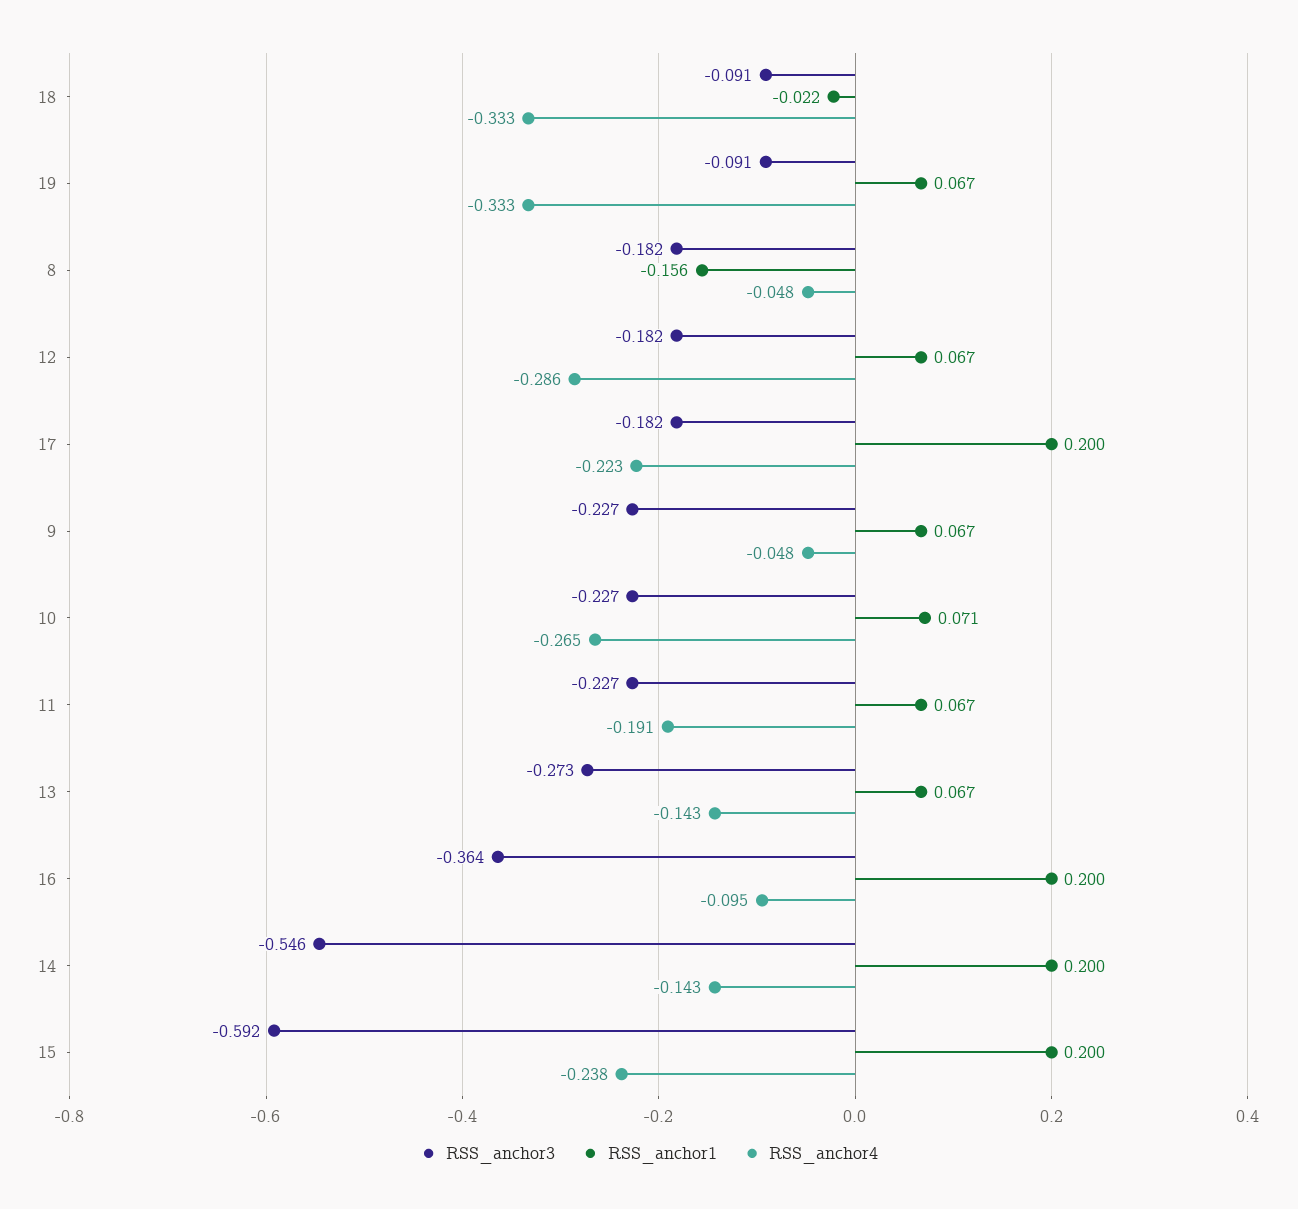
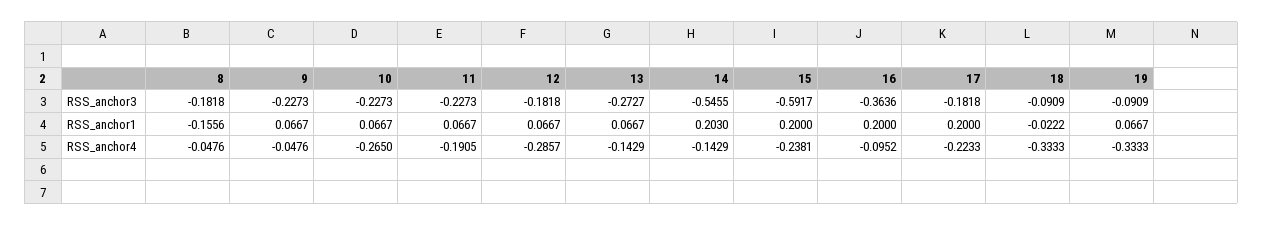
  {
    "RSS_anchor3": {
      "18": -0.0909,
      "19": -0.0909,
      "8": -0.1818,
      "12": -0.1818,
      "17": -0.1818,
      "9": -0.2273,
      "10": -0.2273,
      "11": -0.2273,
      "13": -0.2727,
      "16": -0.3636,
      "14": -0.5455,
      "15": -0.5917
    },
    "RSS_anchor1": {
      "18": -0.0222,
      "19": 0.0667,
      "8": -0.1556,
      "12": 0.0667,
      "17": 0.2,
      "9": 0.0667,
-     "10": 0.071,
+     "10": 0.0667,
      "11": 0.0667,
      "13": 0.0667,
      "16": 0.2,
-     "14": 0.2,
+     "14": 0.203,
      "15": 0.2
    },
    "RSS_anchor4": {
      "18": -0.3333,
      "19": -0.3333,
      "8": -0.0476,
      "12": -0.2857,
      "17": -0.2233,
      "9": -0.0476,
      "10": -0.265,
      "11": -0.1905,
      "13": -0.1429,
      "16": -0.0952,
      "14": -0.1429,
      "15": -0.2381
    }
  }

